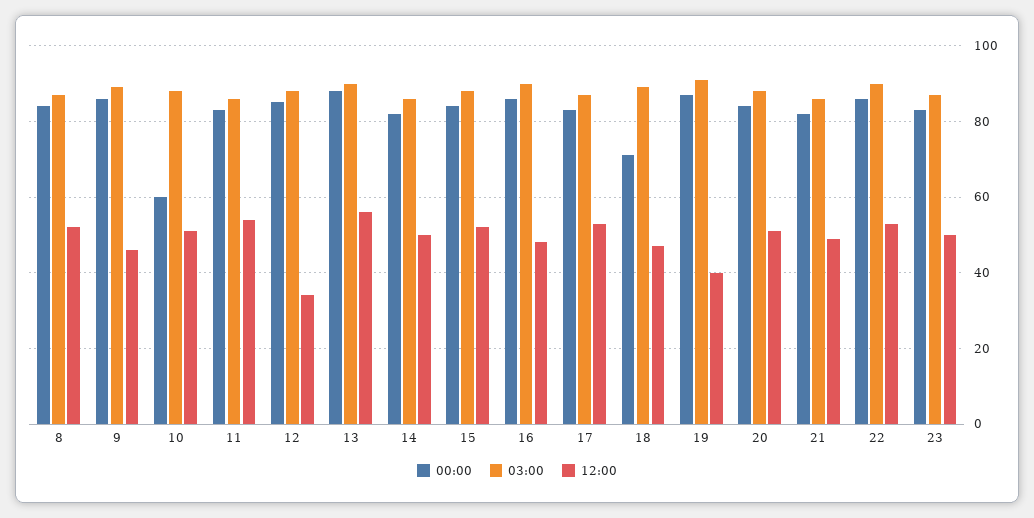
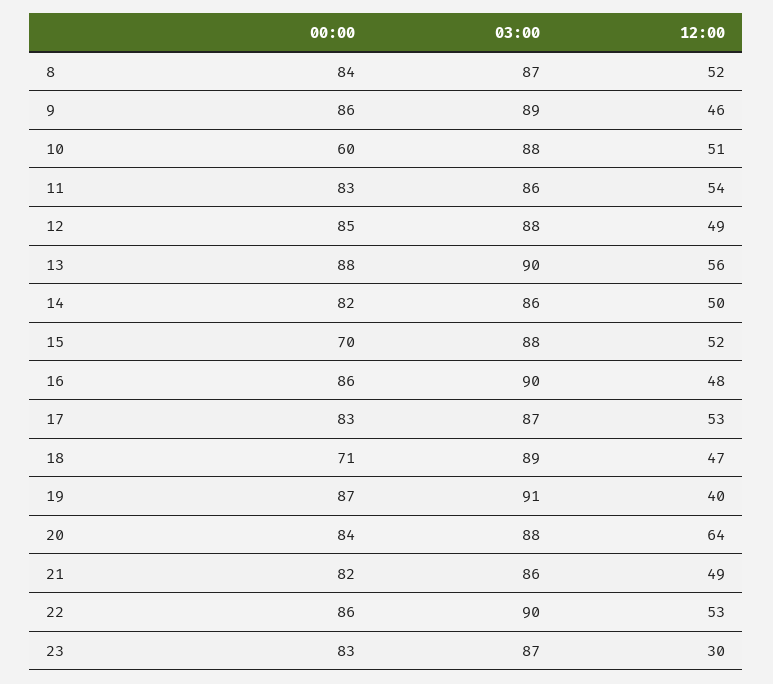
  {
    "00:00": {
      "8": 84,
      "9": 86,
      "10": 60,
      "11": 83,
      "12": 85,
      "13": 88,
      "14": 82,
-     "15": 85,
+     "15": 70,
      "16": 86,
      "17": 83,
      "18": 71,
      "19": 87,
      "20": 84,
      "21": 82,
      "22": 86,
      "23": 83
    },
    "03:00": {
      "8": 87,
      "9": 89,
      "10": 88,
      "11": 86,
      "12": 88,
      "13": 90,
      "14": 86,
      "15": 88,
      "16": 90,
      "17": 87,
      "18": 89,
      "19": 91,
      "20": 88,
      "21": 86,
      "22": 90,
      "23": 87
    },
    "12:00": {
      "8": 52,
      "9": 46,
      "10": 51,
      "11": 54,
-     "12": 35,
+     "12": 49,
      "13": 56,
      "14": 50,
      "15": 52,
      "16": 48,
      "17": 53,
      "18": 47,
      "19": 40,
-     "20": 50,
+     "20": 64,
      "21": 49,
      "22": 53,
-     "23": 50
+     "23": 30
    }
  }

